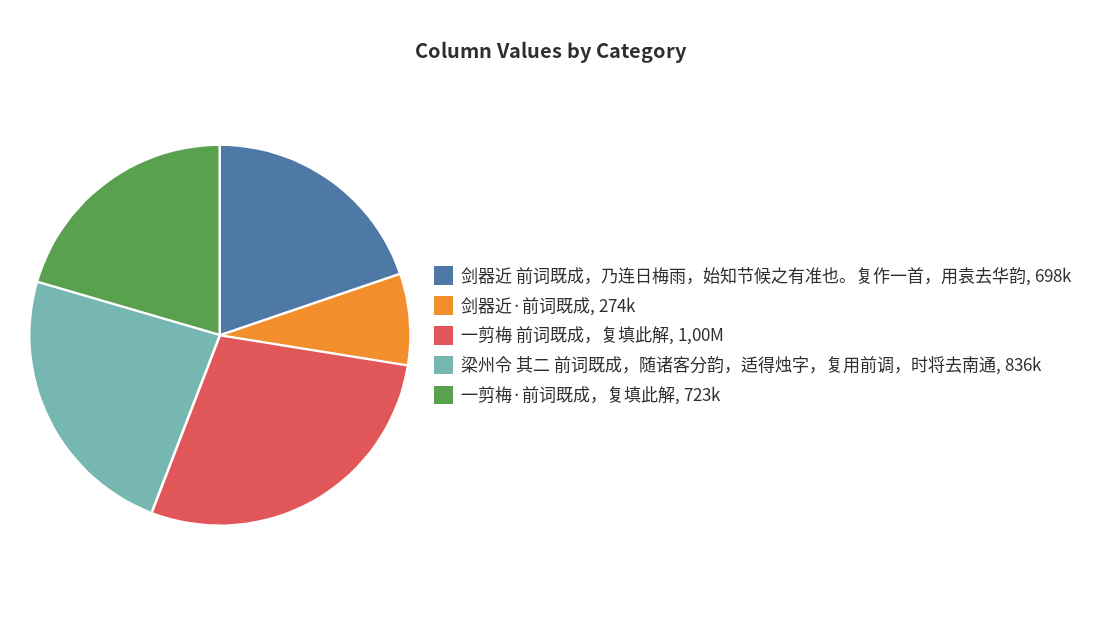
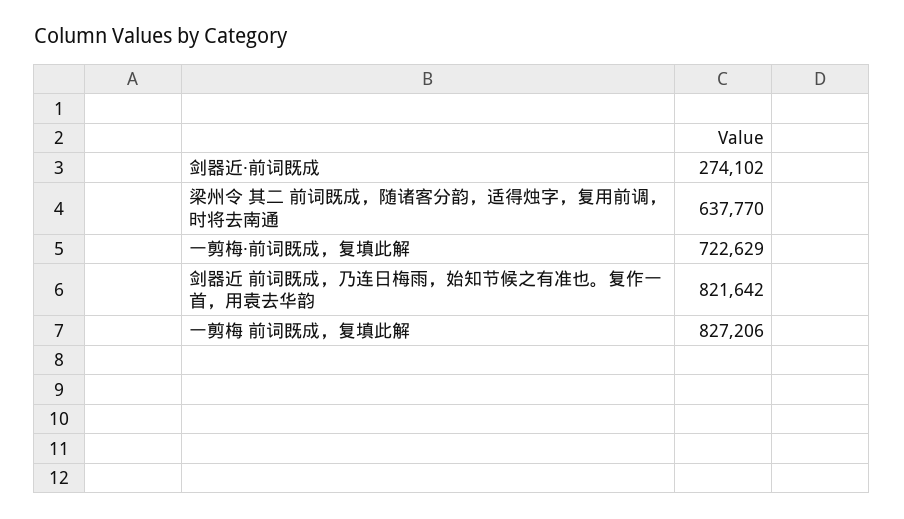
  {
-   "剑器近 前词既成，乃连日梅雨，始知节候之有准也。复作一首，用袁去华韵": 698000,
+   "剑器近 前词既成，乃连日梅雨，始知节候之有准也。复作一首，用袁去华韵": 821642,
    "剑器近·前词既成": 274102,
-   "一剪梅 前词既成，复填此解": 1000000,
+   "一剪梅 前词既成，复填此解": 827206,
-   "梁州令 其二 前词既成，随诸客分韵，适得烛字，复用前调，时将去南通": 836000,
+   "梁州令 其二 前词既成，随诸客分韵，适得烛字，复用前调，时将去南通": 637770,
    "一剪梅·前词既成，复填此解": 722629
  }

